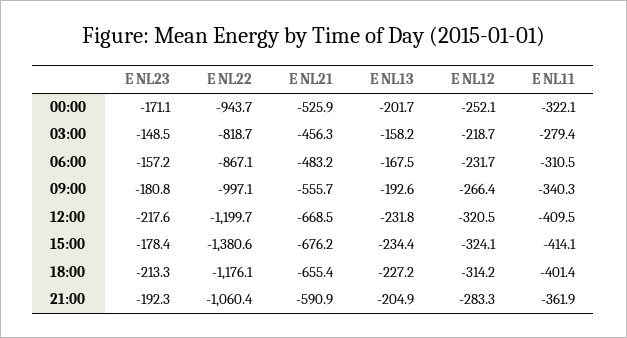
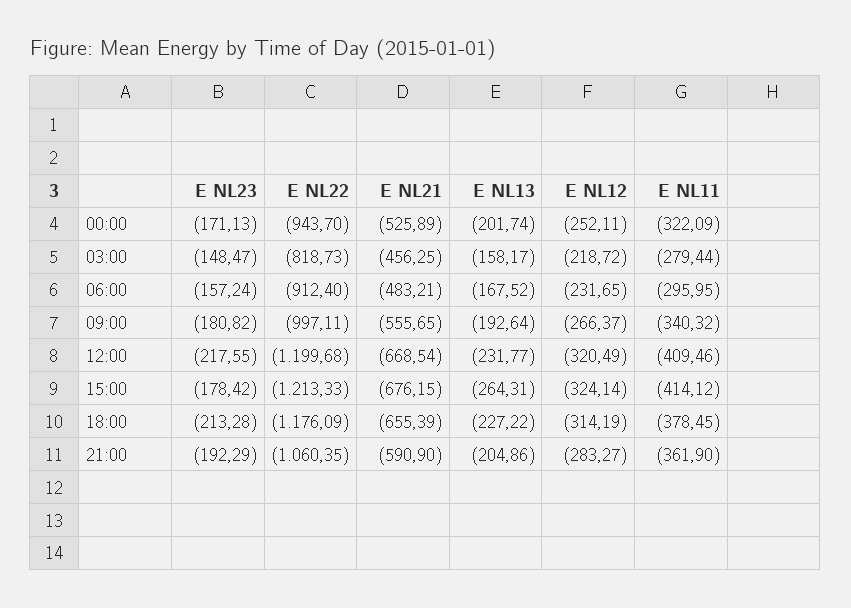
  {
    "E NL23": {
      "00:00": -171.13,
      "03:00": -148.47,
      "06:00": -157.24,
      "09:00": -180.82,
      "12:00": -217.55,
      "15:00": -178.42,
      "18:00": -213.28,
      "21:00": -192.29
    },
    "E NL22": {
      "00:00": -943.7,
      "03:00": -818.73,
-     "06:00": -867.1,
+     "06:00": -912.4,
      "09:00": -997.11,
      "12:00": -1199.68,
-     "15:00": -1380.6,
+     "15:00": -1213.33,
      "18:00": -1176.09,
      "21:00": -1060.35
    },
    "E NL21": {
      "00:00": -525.89,
      "03:00": -456.25,
      "06:00": -483.21,
      "09:00": -555.65,
      "12:00": -668.54,
      "15:00": -676.15,
      "18:00": -655.39,
      "21:00": -590.9
    },
    "E NL13": {
      "00:00": -201.74,
      "03:00": -158.17,
      "06:00": -167.52,
      "09:00": -192.64,
      "12:00": -231.77,
-     "15:00": -234.4,
+     "15:00": -264.31,
      "18:00": -227.22,
      "21:00": -204.86
    },
    "E NL12": {
      "00:00": -252.11,
      "03:00": -218.72,
      "06:00": -231.65,
      "09:00": -266.37,
      "12:00": -320.49,
      "15:00": -324.14,
      "18:00": -314.19,
      "21:00": -283.27
    },
    "E NL11": {
      "00:00": -322.09,
      "03:00": -279.44,
-     "06:00": -310.5,
+     "06:00": -295.95,
      "09:00": -340.32,
      "12:00": -409.46,
      "15:00": -414.12,
-     "18:00": -401.4,
+     "18:00": -378.45,
      "21:00": -361.9
    }
  }

